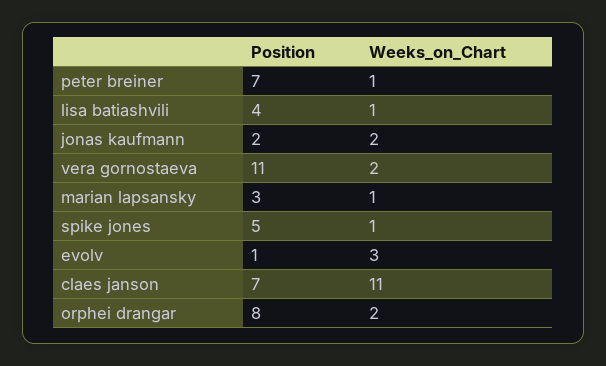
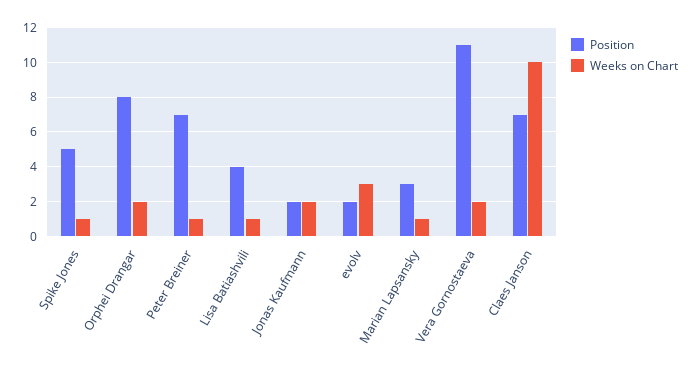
  {
    "Position": {
      "peter breiner": 7,
      "lisa batiashvili": 4,
      "jonas kaufmann": 2,
      "vera gornostaeva": 11,
      "marian lapsansky": 3,
      "spike jones": 5,
-     "evolv": 1,
+     "evolv": 2,
      "claes janson": 7,
      "orphei drangar": 8
    },
    "Weeks_on_Chart": {
      "peter breiner": 1,
      "lisa batiashvili": 1,
      "jonas kaufmann": 2,
      "vera gornostaeva": 2,
      "marian lapsansky": 1,
      "spike jones": 1,
      "evolv": 3,
-     "claes janson": 11,
+     "claes janson": 10,
      "orphei drangar": 2
    }
  }

